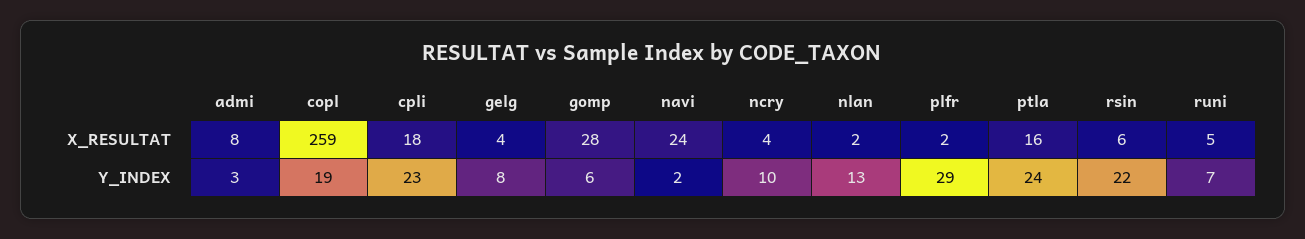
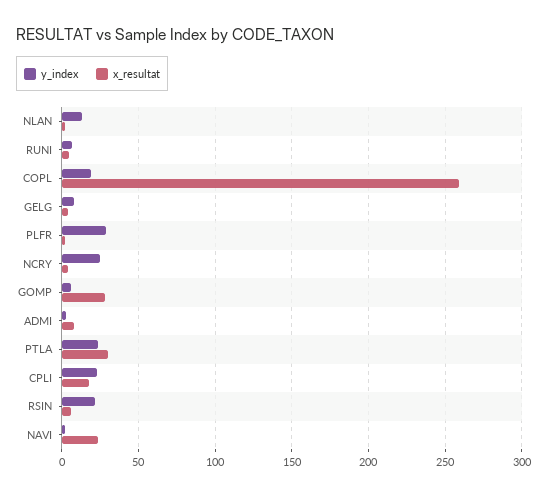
  {
    "X_RESULTAT": {
      "admi": 8,
      "copl": 259,
      "cpli": 18,
      "gelg": 4,
      "gomp": 28,
      "navi": 24,
      "ncry": 4,
      "nlan": 2,
      "plfr": 2,
-     "ptla": 16,
+     "ptla": 30,
      "rsin": 6,
      "runi": 5
    },
    "Y_INDEX": {
      "admi": 3,
      "copl": 19,
      "cpli": 23,
      "gelg": 8,
      "gomp": 6,
      "navi": 2,
-     "ncry": 10,
+     "ncry": 25,
      "nlan": 13,
      "plfr": 29,
      "ptla": 24,
      "rsin": 22,
      "runi": 7
    }
  }

